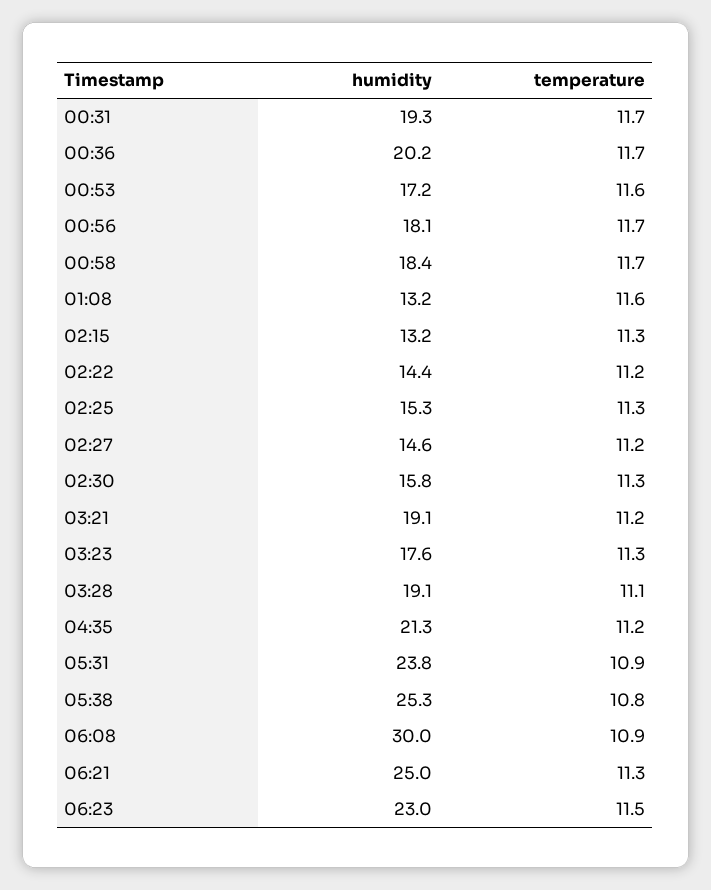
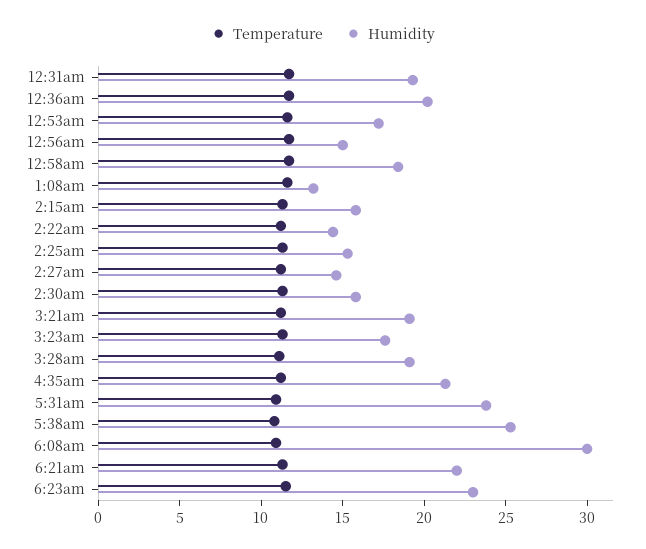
  {
    "humidity": {
      "00:31": 19.3,
      "00:36": 20.2,
      "00:53": 17.2,
-     "00:56": 18.1,
+     "00:56": 15,
      "00:58": 18.4,
      "01:08": 13.2,
-     "02:15": 13.2,
+     "02:15": 16,
      "02:22": 14.4,
      "02:25": 15.3,
      "02:27": 14.6,
      "02:30": 15.8,
      "03:21": 19.1,
      "03:23": 17.6,
      "03:28": 19.1,
      "04:35": 21.3,
      "05:31": 23.8,
      "05:38": 25.3,
      "06:08": 30,
-     "06:21": 25,
+     "06:21": 22,
      "06:23": 23
    },
    "temperature": {
      "00:31": 11.7,
      "00:36": 11.7,
      "00:53": 11.6,
      "00:56": 11.7,
      "00:58": 11.7,
      "01:08": 11.6,
      "02:15": 11.3,
      "02:22": 11.2,
      "02:25": 11.3,
      "02:27": 11.2,
      "02:30": 11.3,
      "03:21": 11.2,
      "03:23": 11.3,
      "03:28": 11.1,
      "04:35": 11.2,
      "05:31": 10.9,
      "05:38": 10.8,
      "06:08": 10.9,
      "06:21": 11.3,
      "06:23": 11.5
    }
  }

